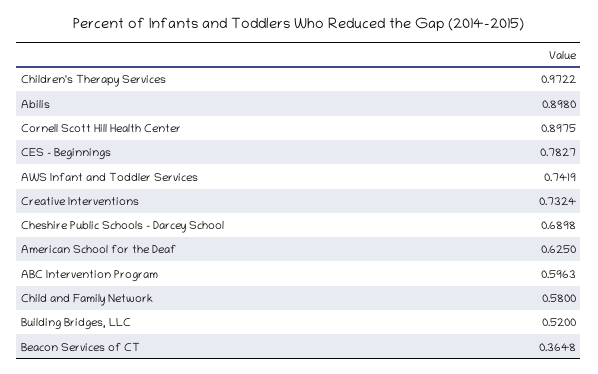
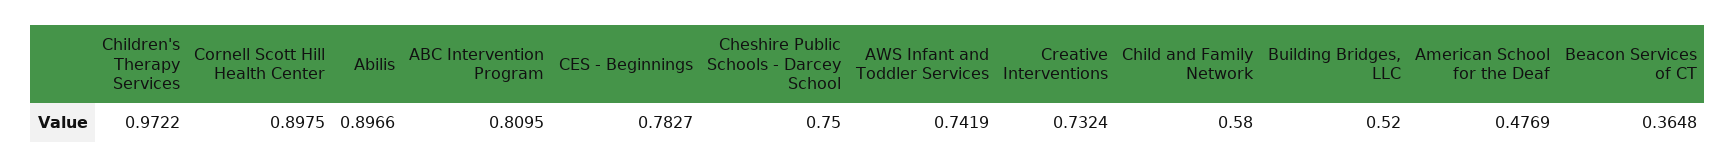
  {
    "Children's Therapy Services": 0.9722,
-   "Abilis": 0.898,
+   "Abilis": 0.8966,
    "Cornell Scott Hill Health Center": 0.8975,
    "CES - Beginnings": 0.7827,
    "AWS Infant and Toddler Services": 0.7419,
    "Creative Interventions": 0.7324,
-   "Cheshire Public Schools - Darcey School": 0.6898,
+   "Cheshire Public Schools - Darcey School": 0.75,
-   "American School for the Deaf": 0.625,
+   "American School for the Deaf": 0.4769,
-   "ABC Intervention Program": 0.5963,
+   "ABC Intervention Program": 0.8095,
    "Child and Family Network": 0.58,
    "Building Bridges, LLC": 0.52,
    "Beacon Services of CT": 0.3648
  }

